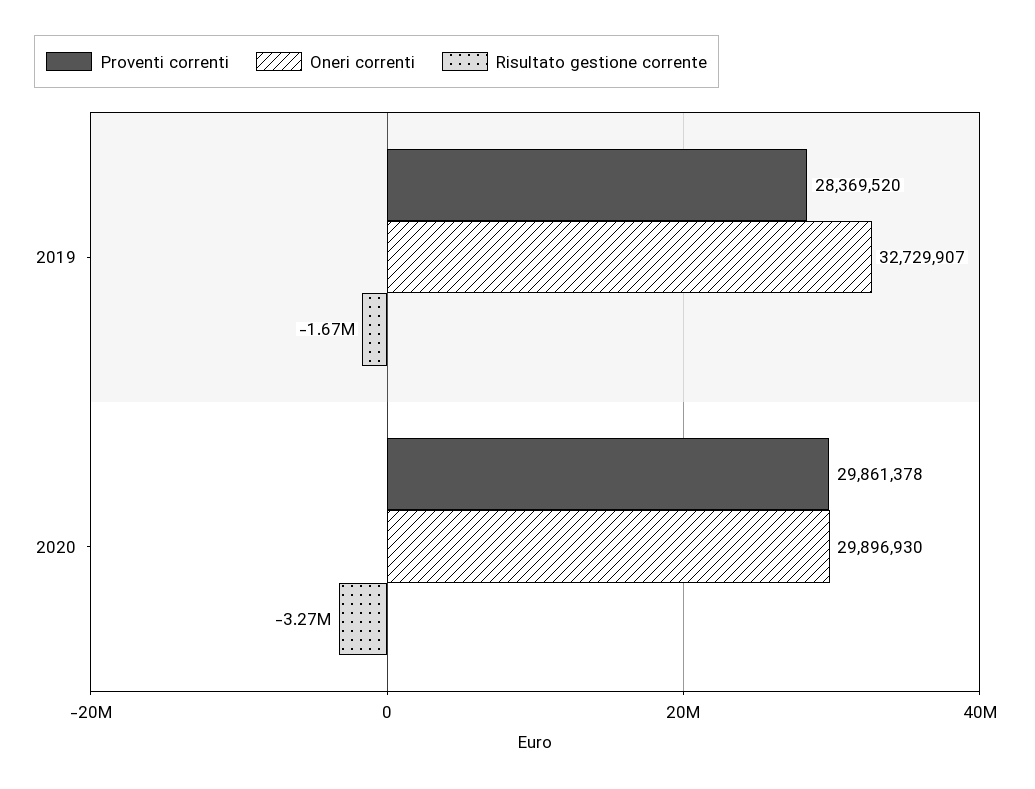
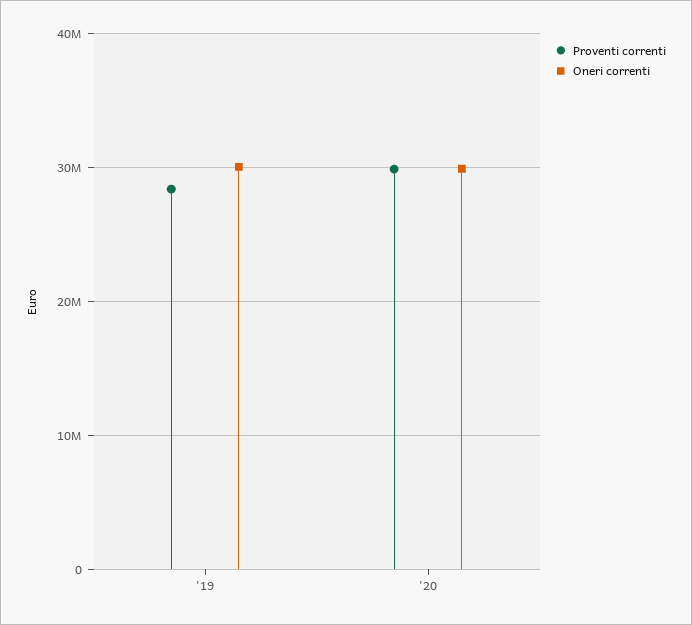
  {
    "Proventi correnti": {
      "2019": 28369520,
      "2020": 29861378
    },
    "Oneri correnti": {
-     "2019": 32729907,
+     "2019": 30000000,
      "2020": 29896930
-   },
+   }
-   "Risultato gestione corrente": {
-     "2019": -1670000,
-     "2020": -3270000
-   }
  }

